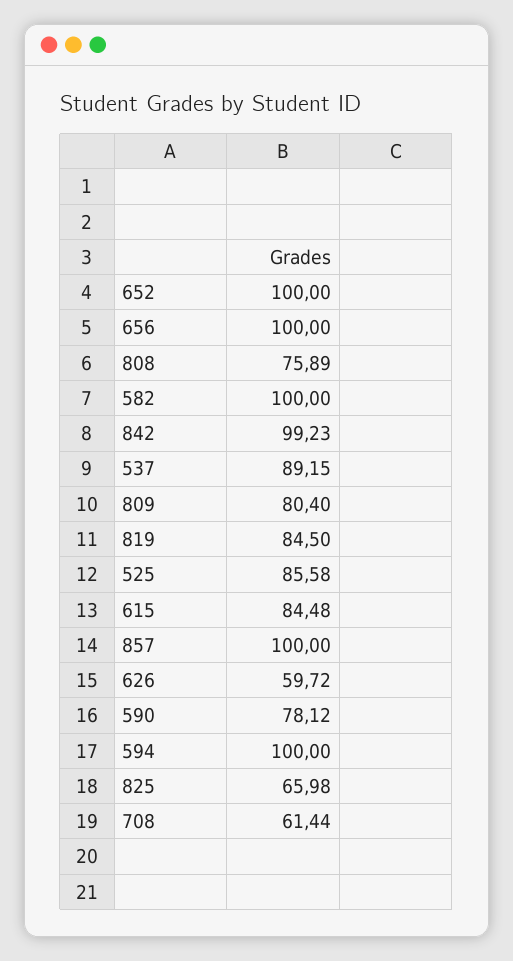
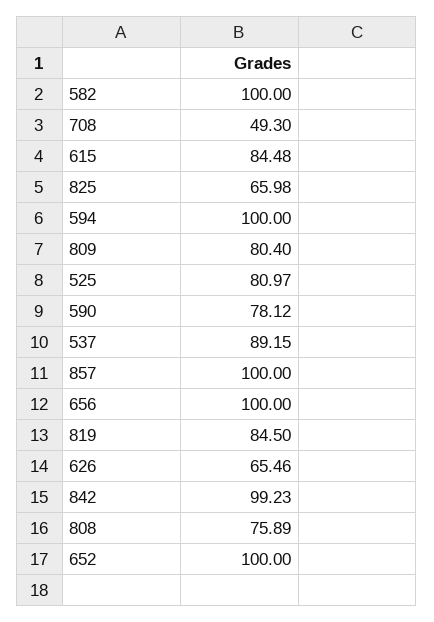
  {
    "652": 100,
    "656": 100,
    "808": 75.89,
    "582": 100,
    "842": 99.23,
    "537": 89.15,
    "809": 80.4,
    "819": 84.5,
-   "525": 85.58,
+   "525": 80.97,
    "615": 84.48,
    "857": 100,
-   "626": 59.72,
+   "626": 65.46,
    "590": 78.12,
    "594": 100,
    "825": 65.98,
-   "708": 61.44
+   "708": 49.3
  }

